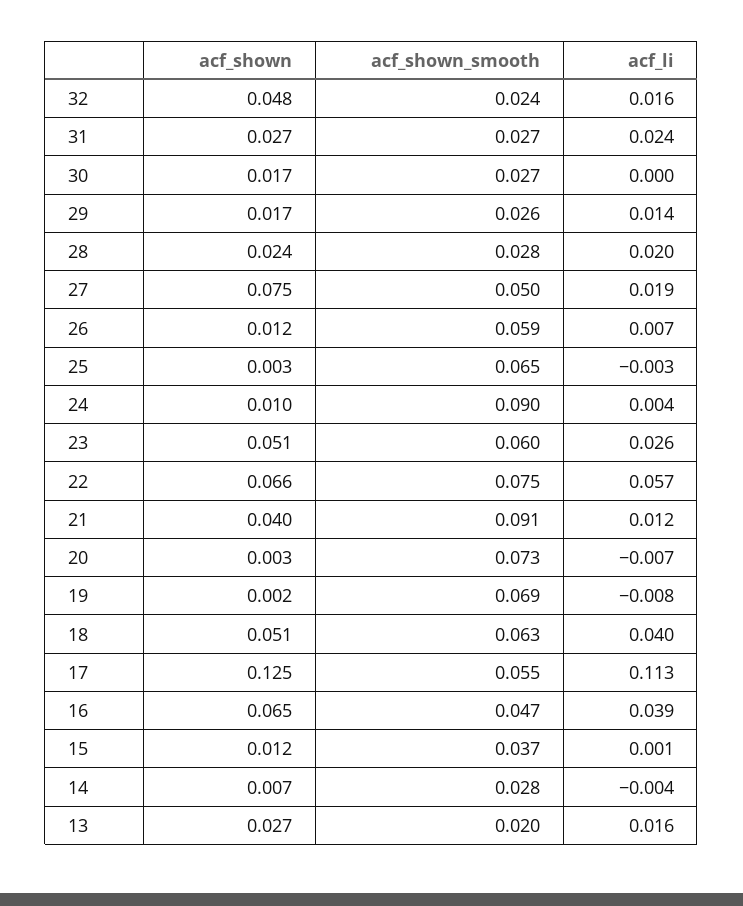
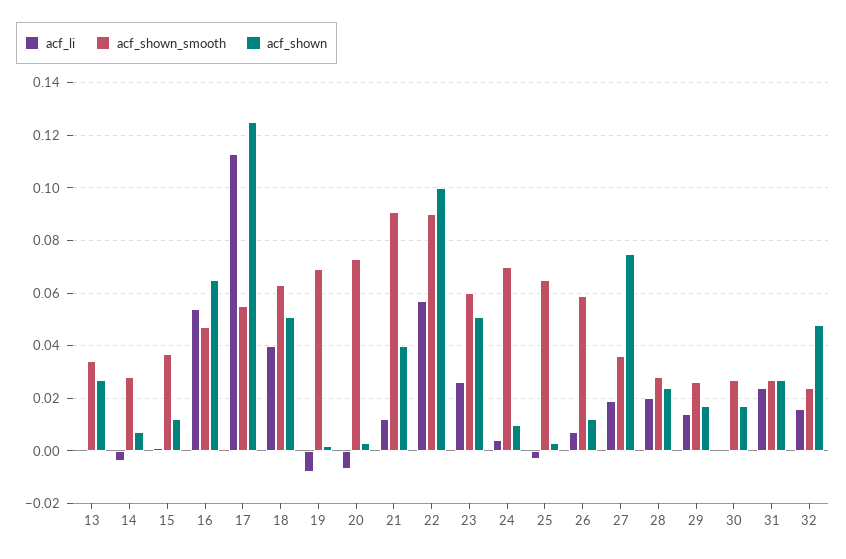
  {
    "acf_shown": {
      "32": 0.048,
      "31": 0.027,
      "30": 0.017,
      "29": 0.017,
      "28": 0.024,
      "27": 0.075,
      "26": 0.012,
      "25": 0.003,
      "24": 0.01,
      "23": 0.051,
-     "22": 0.066,
+     "22": 0.1,
      "21": 0.04,
      "20": 0.003,
      "19": 0.002,
      "18": 0.051,
      "17": 0.125,
      "16": 0.065,
      "15": 0.012,
      "14": 0.007,
      "13": 0.027
    },
    "acf_shown_smooth": {
      "32": 0.024,
      "31": 0.027,
      "30": 0.027,
      "29": 0.026,
      "28": 0.028,
-     "27": 0.05,
+     "27": 0.035,
      "26": 0.059,
      "25": 0.065,
-     "24": 0.09,
+     "24": 0.07,
      "23": 0.06,
-     "22": 0.075,
+     "22": 0.09,
      "21": 0.091,
      "20": 0.073,
      "19": 0.069,
      "18": 0.063,
      "17": 0.055,
      "16": 0.047,
      "15": 0.037,
      "14": 0.028,
-     "13": 0.02
+     "13": 0.035
    },
    "acf_li": {
      "32": 0.016,
      "31": 0.024,
      "30": 0,
      "29": 0.014,
      "28": 0.02,
      "27": 0.019,
      "26": 0.007,
      "25": -0.003,
      "24": 0.004,
      "23": 0.026,
      "22": 0.057,
      "21": 0.012,
      "20": -0.007,
      "19": -0.008,
      "18": 0.04,
      "17": 0.113,
-     "16": 0.039,
+     "16": 0.055,
      "15": 0.001,
      "14": -0.004,
-     "13": 0.016
+     "13": 0
    }
  }

